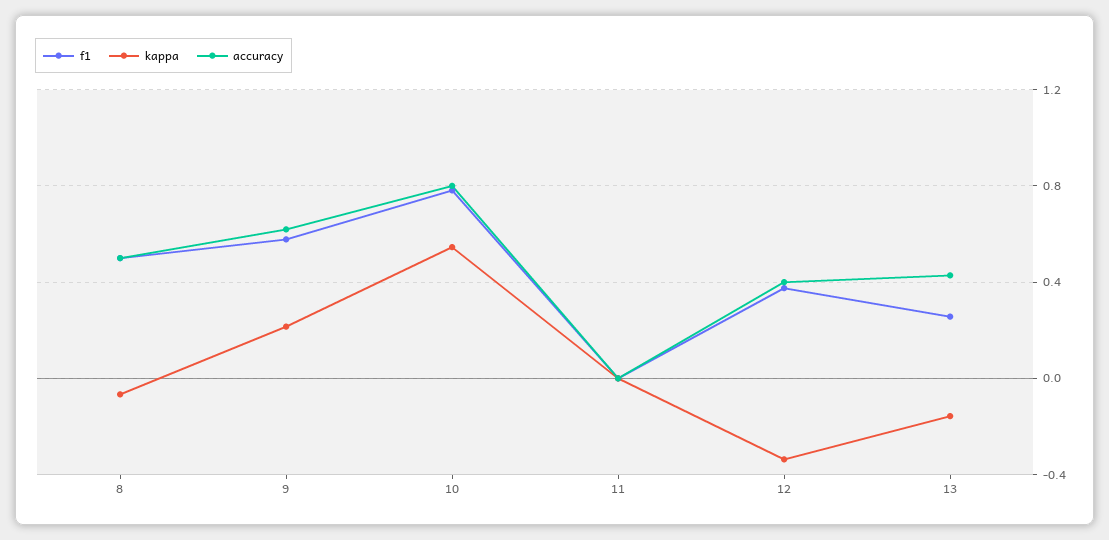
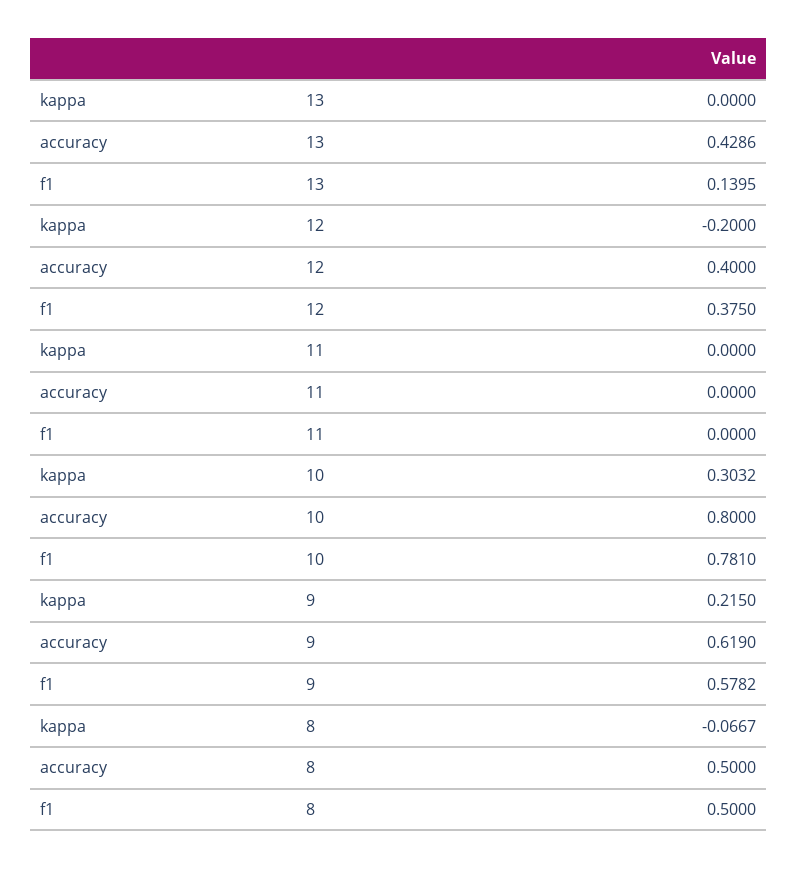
  {
    "f1": {
      "8": 0.5,
      "9": 0.5782,
      "10": 0.781,
      "11": 0,
      "12": 0.375,
-     "13": 0.25
+     "13": 0.1395
    },
    "kappa": {
      "8": -0.0667,
      "9": 0.215,
-     "10": 0.55,
+     "10": 0.3032,
      "11": 0,
-     "12": -0.35,
+     "12": -0.2,
-     "13": -0.15
+     "13": 0
    },
    "accuracy": {
      "8": 0.5,
      "9": 0.619,
      "10": 0.8,
      "11": 0,
      "12": 0.4,
      "13": 0.4286
    }
  }

